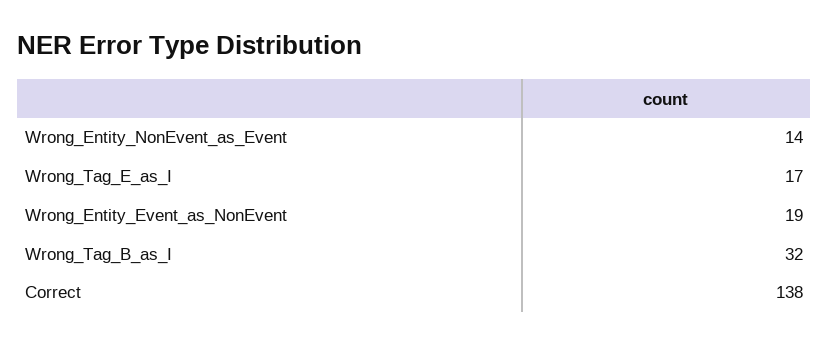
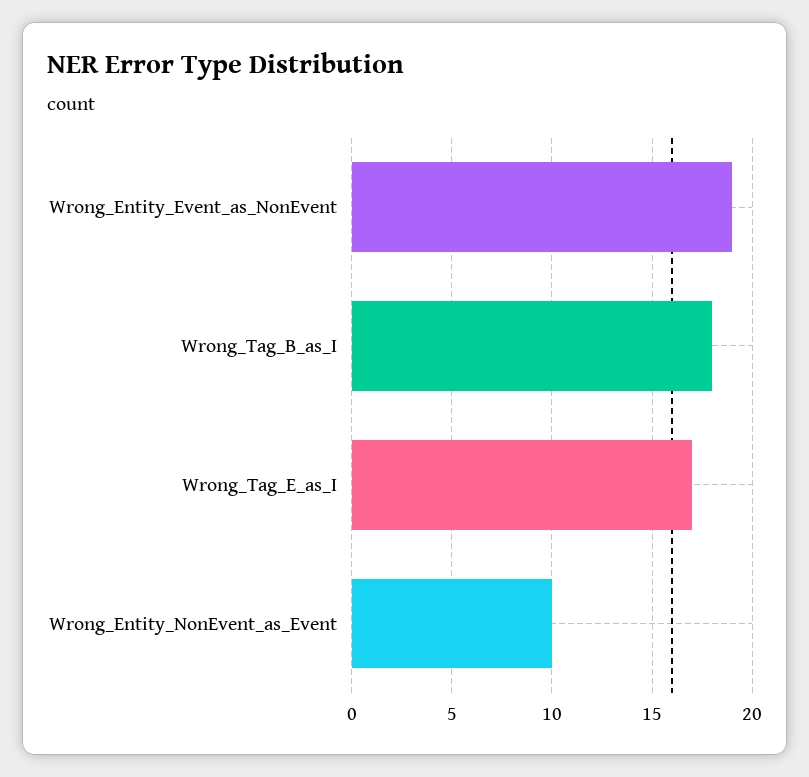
  {
-   "Wrong_Entity_NonEvent_as_Event": 14,
+   "Wrong_Entity_NonEvent_as_Event": 10,
    "Wrong_Tag_E_as_I": 17,
    "Wrong_Entity_Event_as_NonEvent": 19,
-   "Wrong_Tag_B_as_I": 32,
+   "Wrong_Tag_B_as_I": 18
-   "Correct": 138
  }

